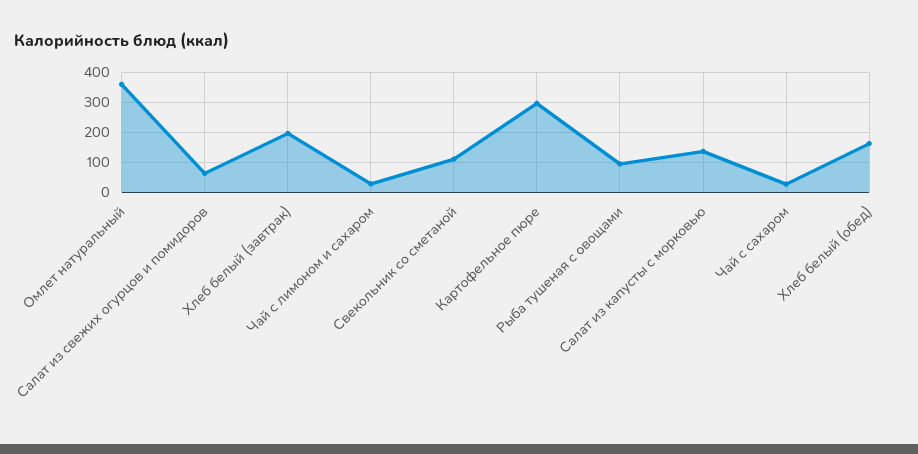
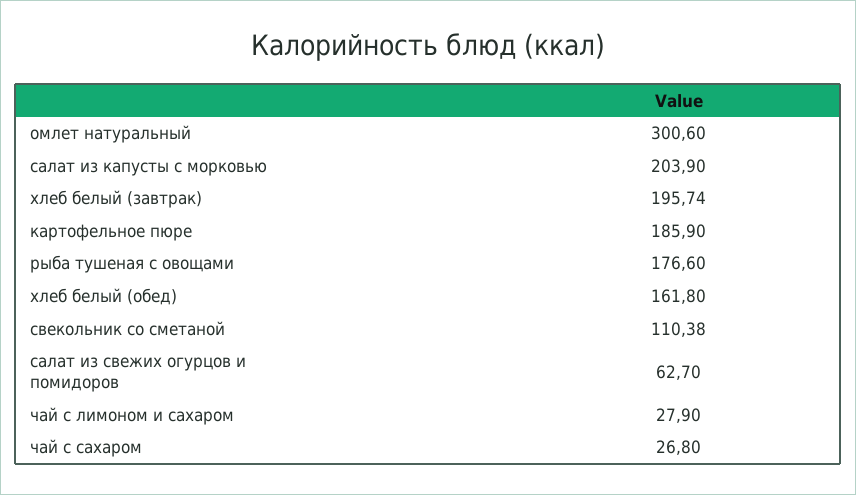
  {
-   "Омлет натуральный": 360,
+   "Омлет натуральный": 300.6,
    "Салат из свежих огурцов и помидоров": 62.7,
    "Хлеб белый (завтрак)": 195.74,
    "Чай с лимоном и сахаром": 27.9,
    "Свекольник со сметаной": 110.38,
-   "Картофельное пюре": 300,
+   "Картофельное пюре": 185.9,
-   "Рыба тушеная с овощами": 100,
+   "Рыба тушеная с овощами": 176.6,
-   "Салат из капусты с морковью": 140,
+   "Салат из капусты с морковью": 203.9,
    "Чай с сахаром": 26.8,
    "Хлеб белый (обед)": 161.8
  }

